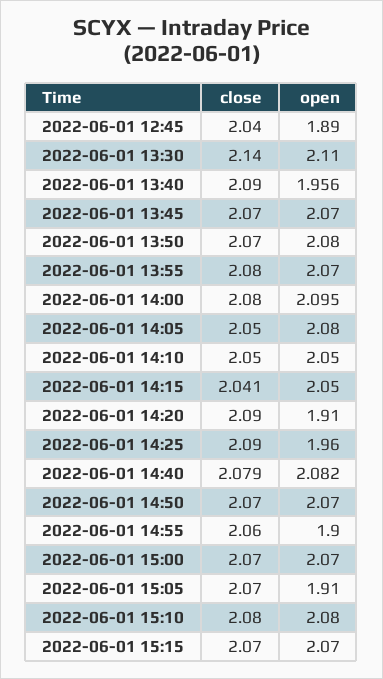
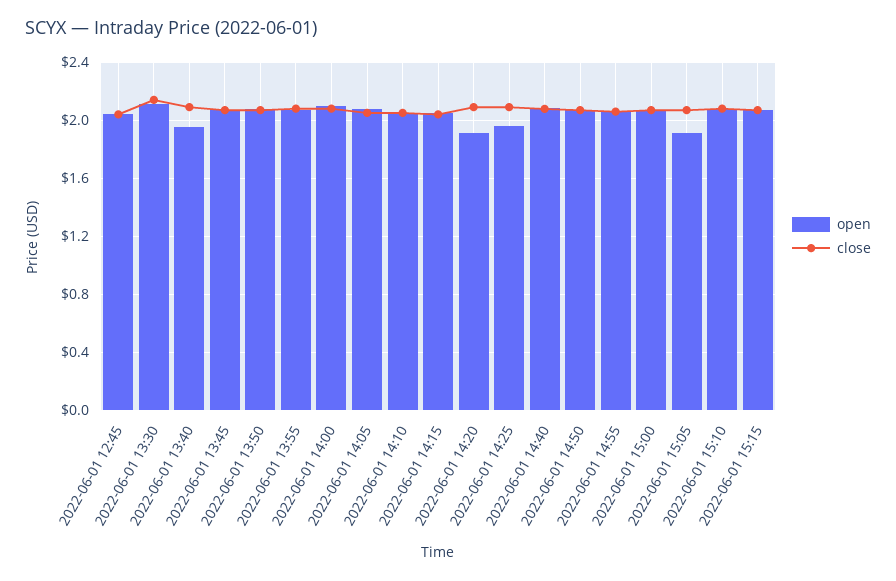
  {
    "close": {
      "2022-06-01 12:45": 2.04,
      "2022-06-01 13:30": 2.14,
      "2022-06-01 13:40": 2.09,
      "2022-06-01 13:45": 2.07,
      "2022-06-01 13:50": 2.07,
      "2022-06-01 13:55": 2.08,
      "2022-06-01 14:00": 2.08,
      "2022-06-01 14:05": 2.05,
      "2022-06-01 14:10": 2.05,
      "2022-06-01 14:15": 2.041,
      "2022-06-01 14:20": 2.09,
      "2022-06-01 14:25": 2.09,
      "2022-06-01 14:40": 2.079,
      "2022-06-01 14:50": 2.07,
      "2022-06-01 14:55": 2.06,
      "2022-06-01 15:00": 2.07,
      "2022-06-01 15:05": 2.07,
      "2022-06-01 15:10": 2.08,
      "2022-06-01 15:15": 2.07
    },
    "open": {
-     "2022-06-01 12:45": 1.89,
+     "2022-06-01 12:45": 2.05,
      "2022-06-01 13:30": 2.11,
      "2022-06-01 13:40": 1.956,
      "2022-06-01 13:45": 2.07,
      "2022-06-01 13:50": 2.08,
      "2022-06-01 13:55": 2.07,
      "2022-06-01 14:00": 2.095,
      "2022-06-01 14:05": 2.08,
      "2022-06-01 14:10": 2.05,
      "2022-06-01 14:15": 2.05,
      "2022-06-01 14:20": 1.91,
      "2022-06-01 14:25": 1.96,
      "2022-06-01 14:40": 2.082,
      "2022-06-01 14:50": 2.07,
-     "2022-06-01 14:55": 1.9,
+     "2022-06-01 14:55": 2.05,
      "2022-06-01 15:00": 2.07,
      "2022-06-01 15:05": 1.91,
      "2022-06-01 15:10": 2.08,
      "2022-06-01 15:15": 2.07
    }
  }

